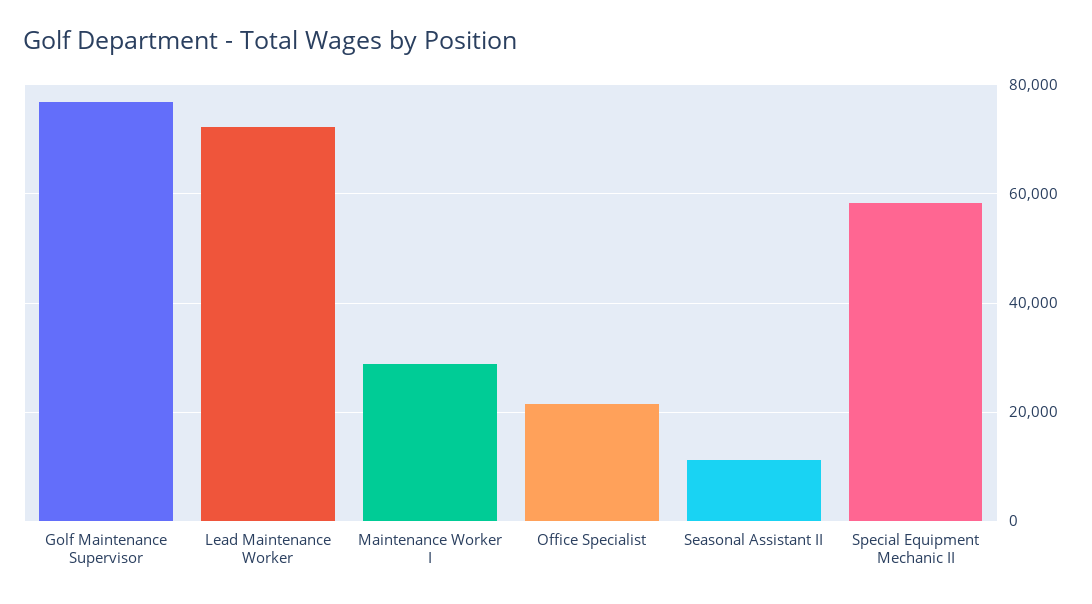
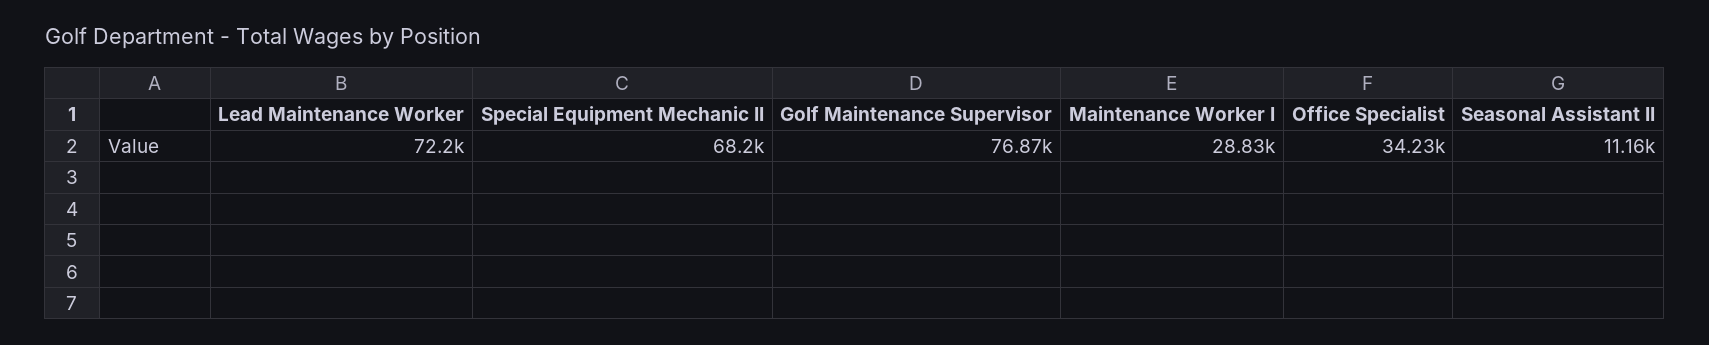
  {
    "Golf Maintenance Supervisor": 76870,
    "Lead Maintenance Worker": 72200,
    "Maintenance Worker I": 28830,
-   "Office Specialist": 22000,
+   "Office Specialist": 34230,
    "Seasonal Assistant II": 11160,
-   "Special Equipment Mechanic II": 58000
+   "Special Equipment Mechanic II": 68200
  }

